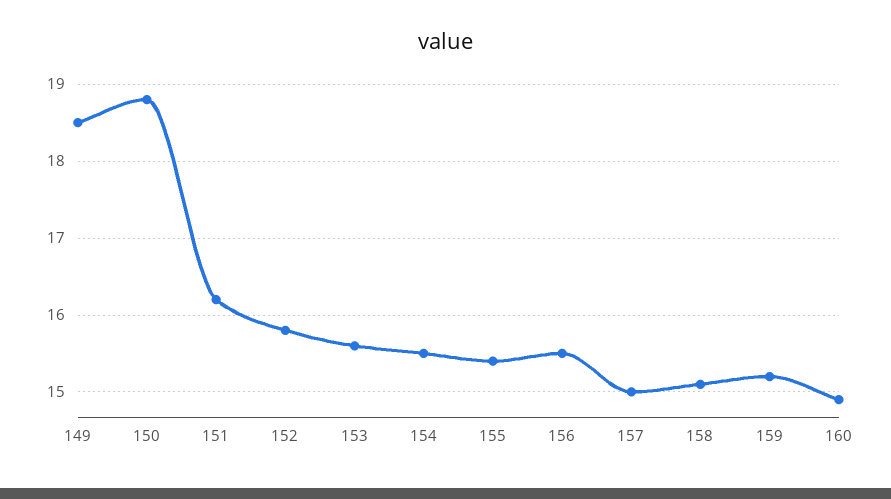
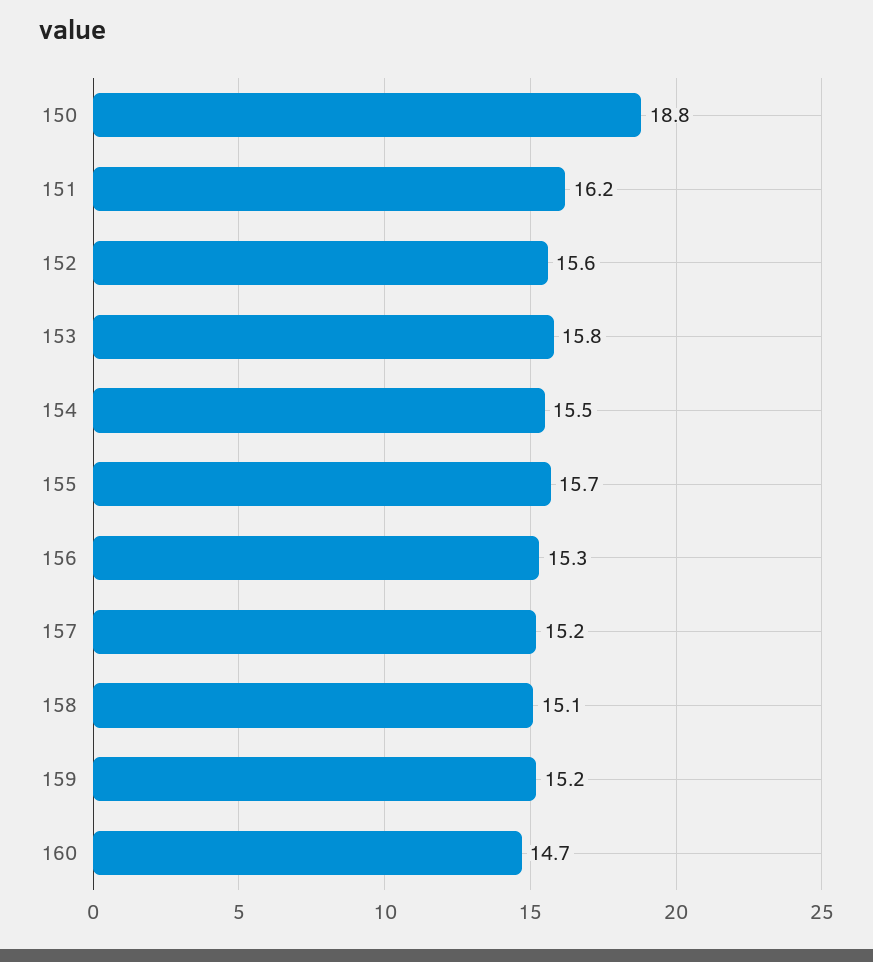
  {
-   "149": 18.5,
    "150": 18.8,
    "151": 16.2,
-   "152": 15.8,
+   "152": 15.6,
-   "153": 15.6,
+   "153": 15.8,
    "154": 15.5,
-   "155": 15.4,
+   "155": 15.7,
-   "156": 15.5,
+   "156": 15.3,
-   "157": 15,
+   "157": 15.2,
    "158": 15.1,
    "159": 15.2,
-   "160": 14.9
+   "160": 14.7
  }

